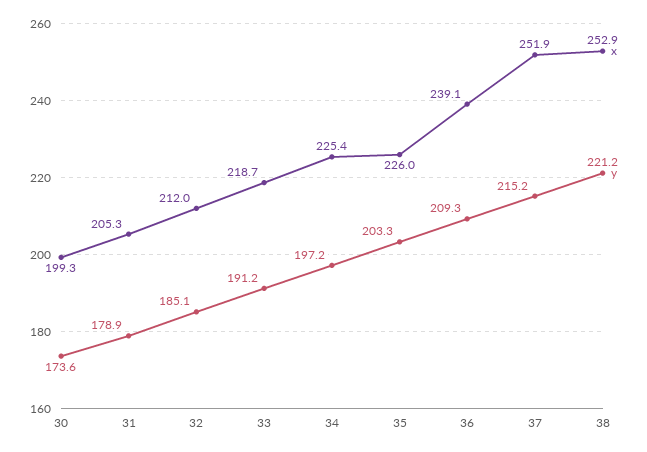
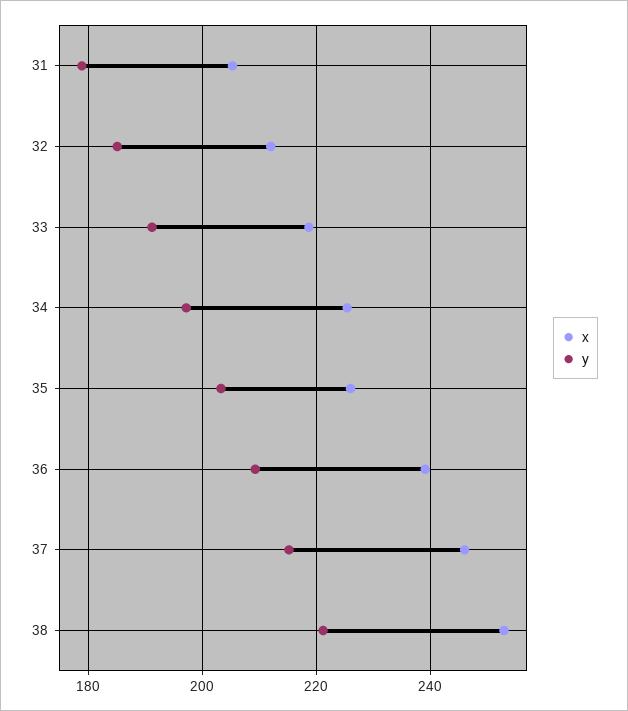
  {
    "x": {
-     "30": 199.3,
      "31": 205.3,
      "32": 212,
      "33": 218.7,
      "34": 225.4,
      "35": 226,
      "36": 239.1,
-     "37": 251.9,
+     "37": 246,
      "38": 252.9
    },
    "y": {
-     "30": 173.6,
      "31": 178.9,
      "32": 185.1,
      "33": 191.2,
      "34": 197.2,
      "35": 203.3,
      "36": 209.3,
      "37": 215.2,
      "38": 221.2
    }
  }

